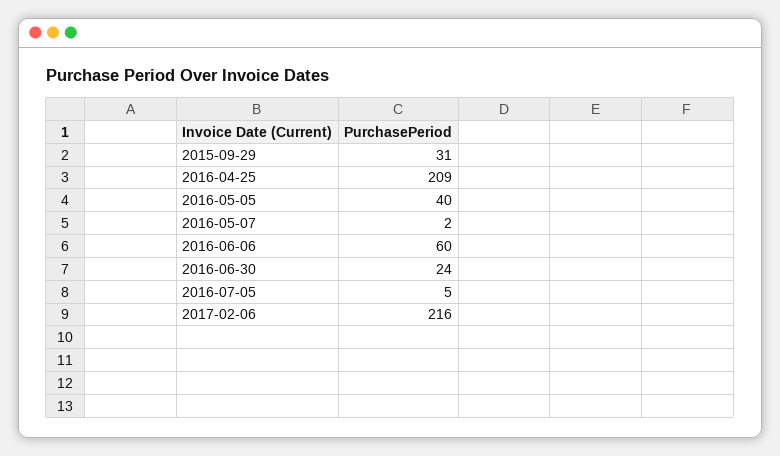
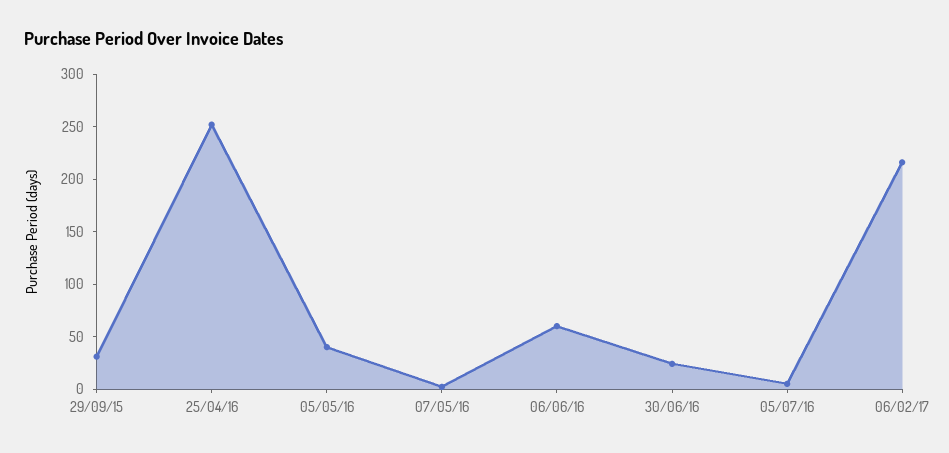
  {
    "2015-09-29": 31,
-   "2016-04-25": 209,
+   "2016-04-25": 250,
    "2016-05-05": 40,
    "2016-05-07": 2,
    "2016-06-06": 60,
    "2016-06-30": 24,
    "2016-07-05": 5,
    "2017-02-06": 216
  }

